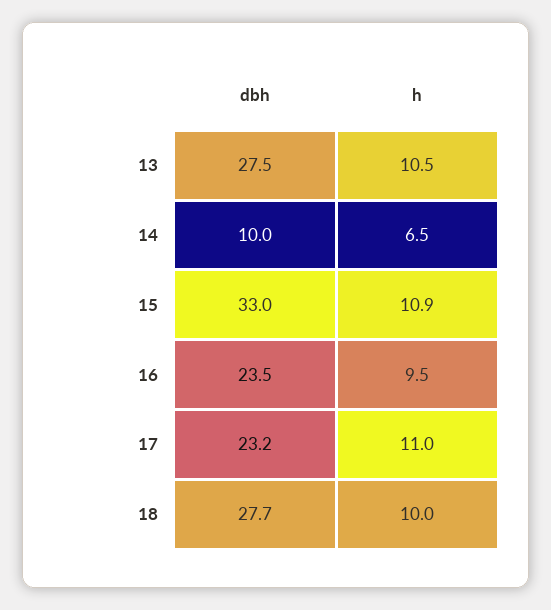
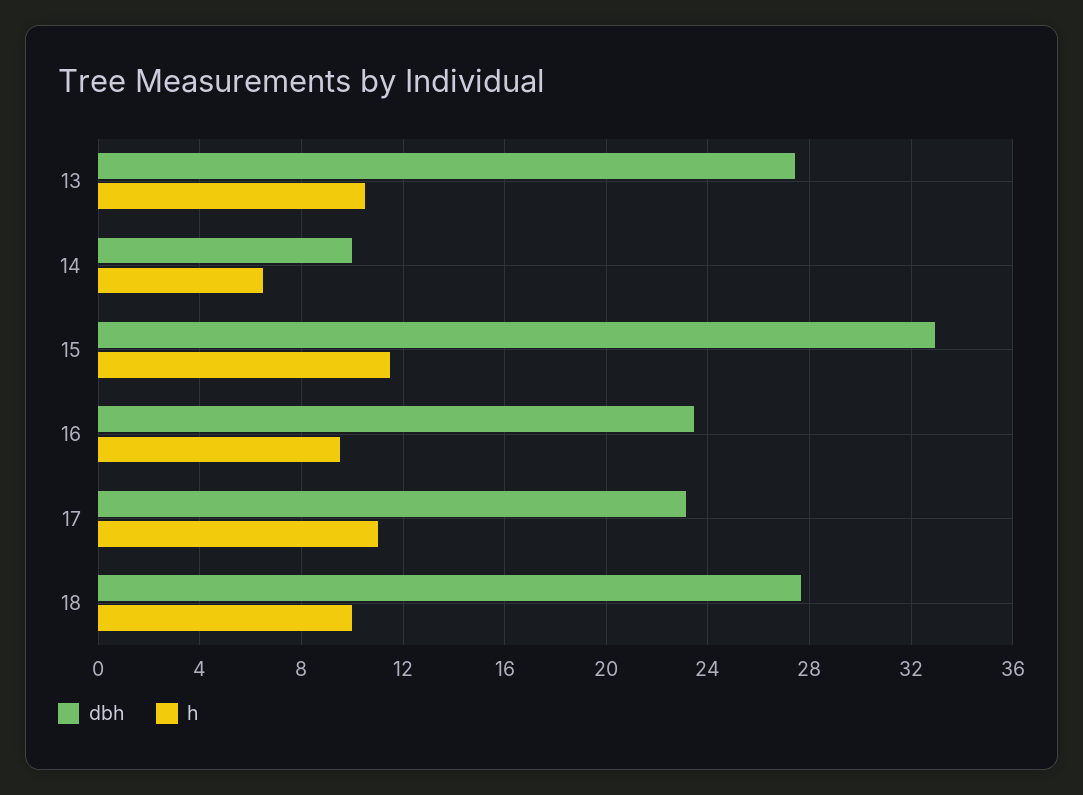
  {
    "dbh": {
      "13": 27.5,
      "14": 10,
      "15": 33,
      "16": 23.5,
      "17": 23.2,
      "18": 27.7
    },
    "h": {
      "13": 10.5,
      "14": 6.5,
-     "15": 10.9,
+     "15": 11.5,
      "16": 9.5,
      "17": 11,
      "18": 10
    }
  }

